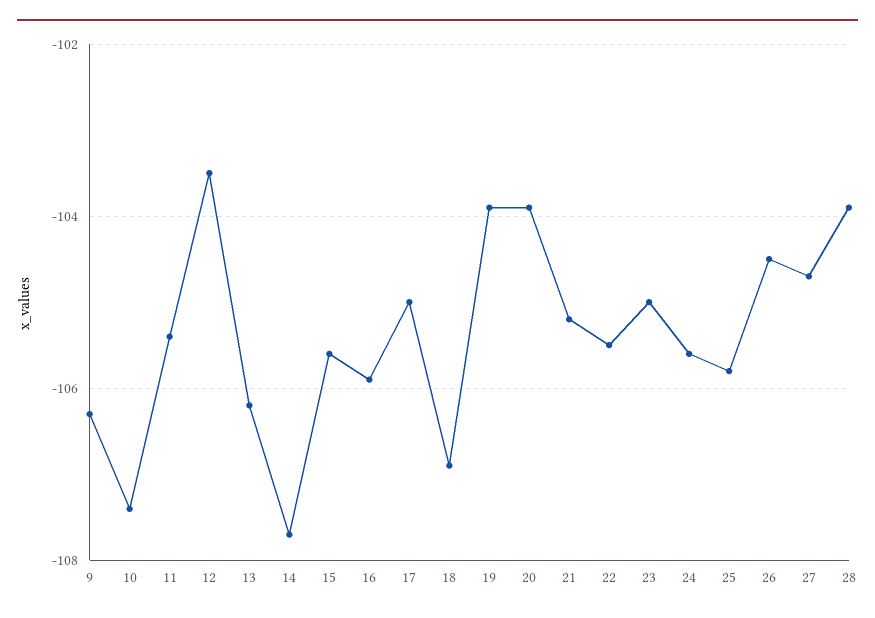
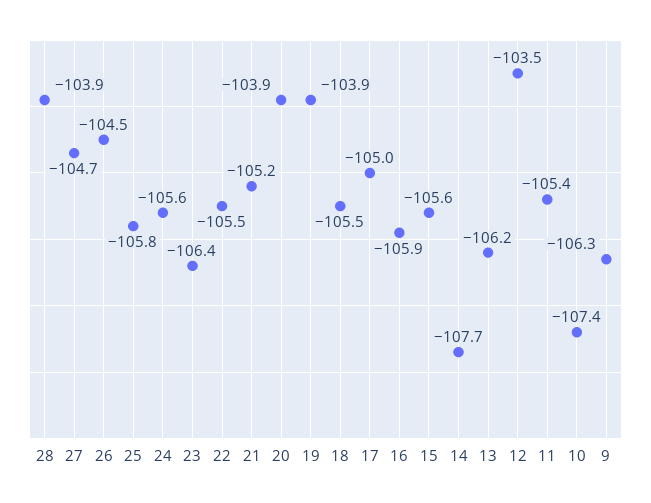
  {
    "9": -106.3,
    "10": -107.4,
    "11": -105.4,
    "12": -103.5,
    "13": -106.2,
    "14": -107.7,
    "15": -105.6,
    "16": -105.9,
    "17": -105,
-   "18": -107,
+   "18": -105.5,
    "19": -103.9,
    "20": -103.9,
    "21": -105.2,
    "22": -105.5,
-   "23": -105,
+   "23": -106.4,
    "24": -105.6,
    "25": -105.8,
    "26": -104.5,
    "27": -104.7,
    "28": -103.9
  }

